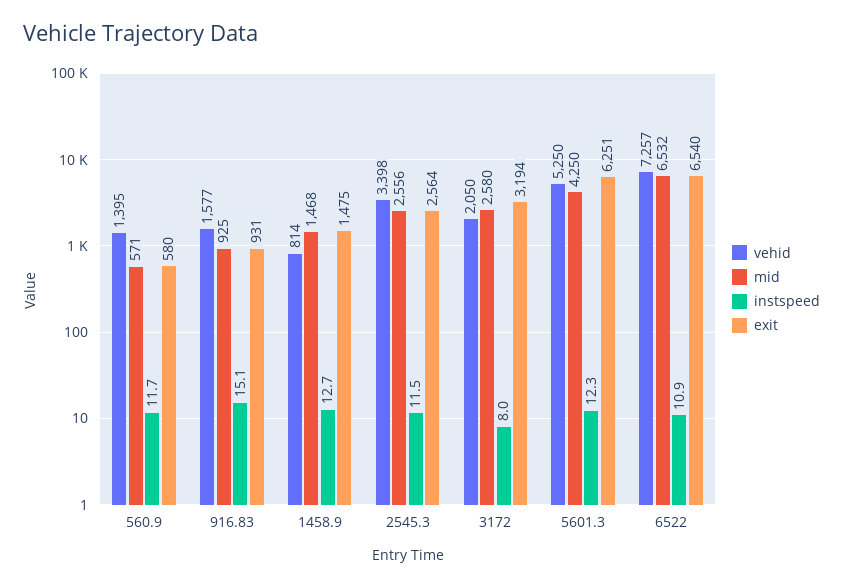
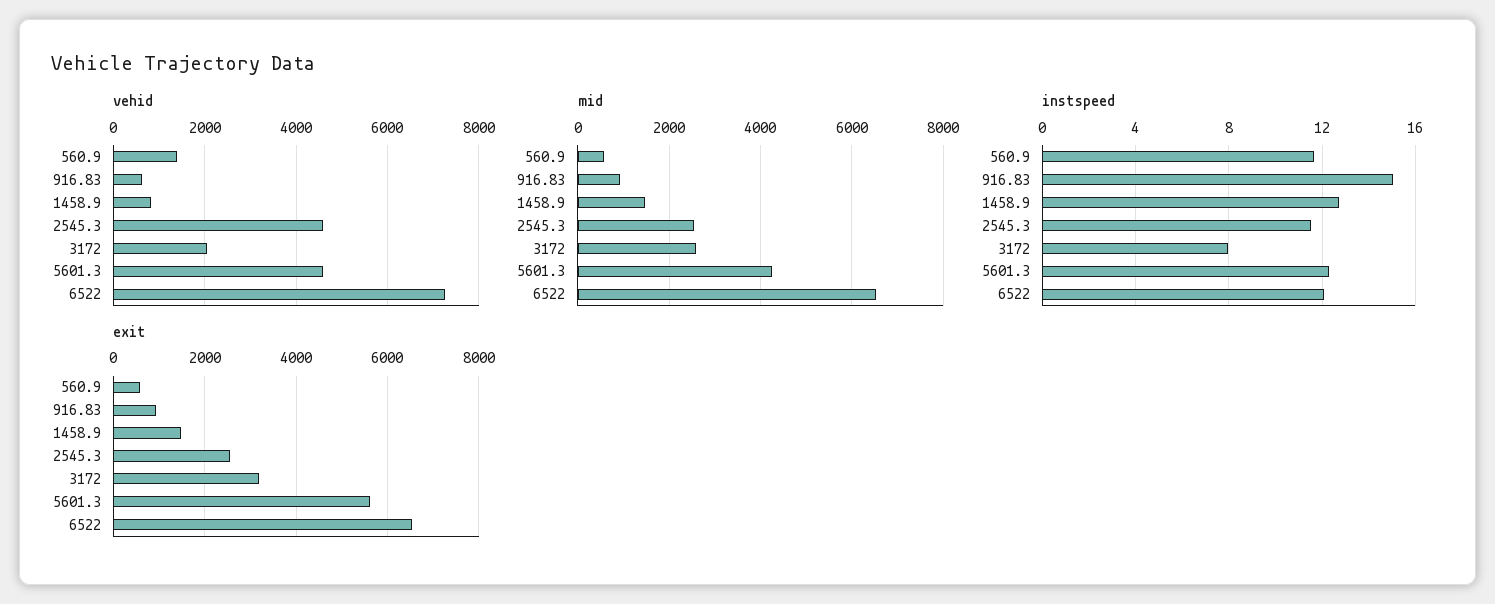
  {
    "vehid": {
      "560.9": 1395,
-     "916.83": 1577,
+     "916.83": 600,
      "1458.9": 814,
-     "2545.3": 3398,
+     "2545.3": 4600,
      "3172": 2050,
-     "5601.3": 5250,
+     "5601.3": 4600,
      "6522": 7257
    },
    "mid": {
      "560.9": 571,
      "916.83": 925,
      "1458.9": 1468,
      "2545.3": 2556,
      "3172": 2580,
      "5601.3": 4250,
      "6522": 6532
    },
    "instspeed": {
      "560.9": 11.7,
      "916.83": 15.1,
      "1458.9": 12.7,
      "2545.3": 11.5,
      "3172": 8,
      "5601.3": 12.3,
-     "6522": 10.9
+     "6522": 12
    },
    "exit": {
      "560.9": 580,
      "916.83": 931,
      "1458.9": 1475,
      "2545.3": 2564,
      "3172": 3194,
-     "5601.3": 6251,
+     "5601.3": 5600,
      "6522": 6540
    }
  }

